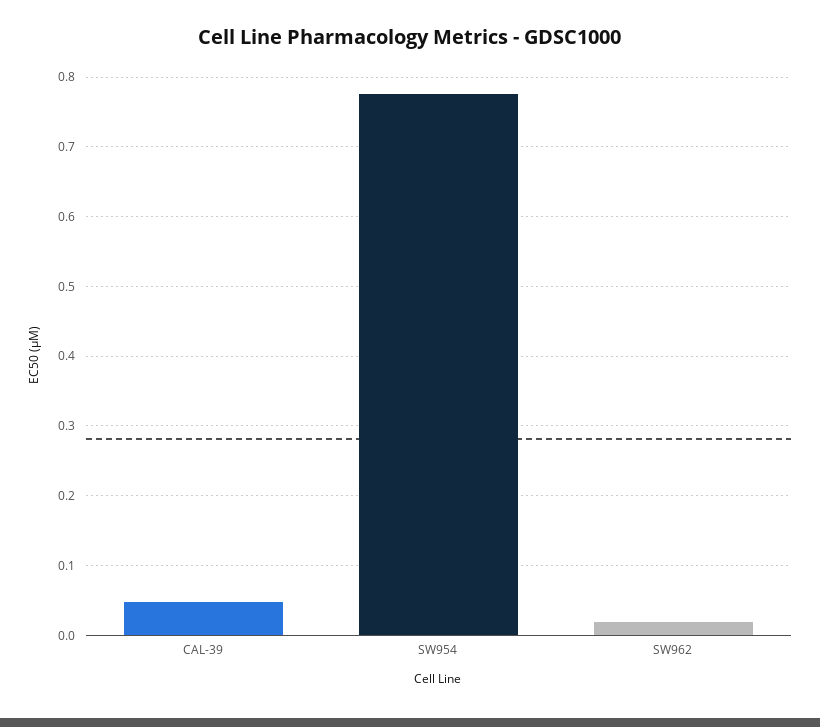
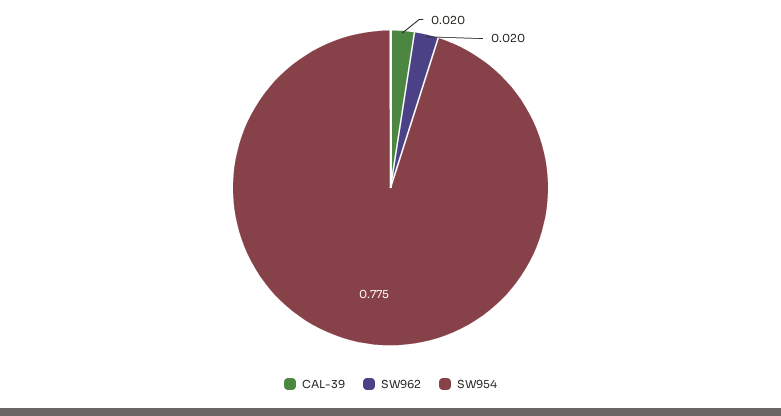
  {
-   "CAL-39": 0.05,
+   "CAL-39": 0.02,
    "SW954": 0.775,
    "SW962": 0.02
  }

